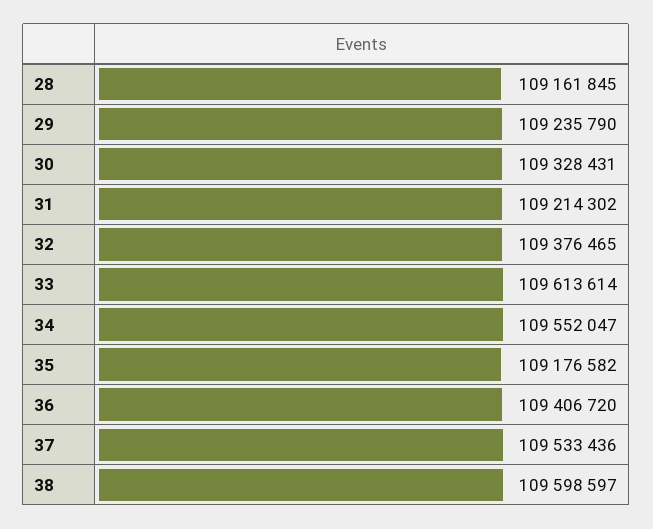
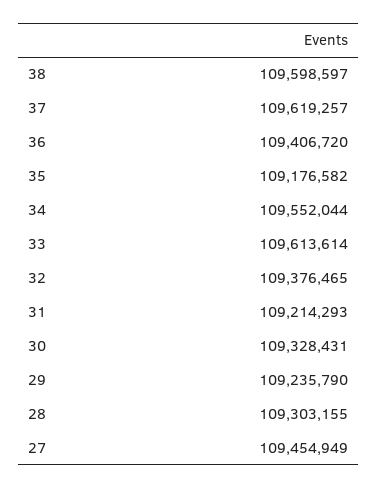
  {
-   "28": 109161845,
+   "28": 109303155,
    "29": 109235790,
    "30": 109328431,
-   "31": 109214302,
+   "31": 109214293,
    "32": 109376465,
    "33": 109613614,
-   "34": 109552047,
+   "34": 109552044,
    "35": 109176582,
    "36": 109406720,
-   "37": 109533436,
+   "37": 109619257,
-   "38": 109598597
+   "38": 109598597,
+   "27": 109454949
  }

